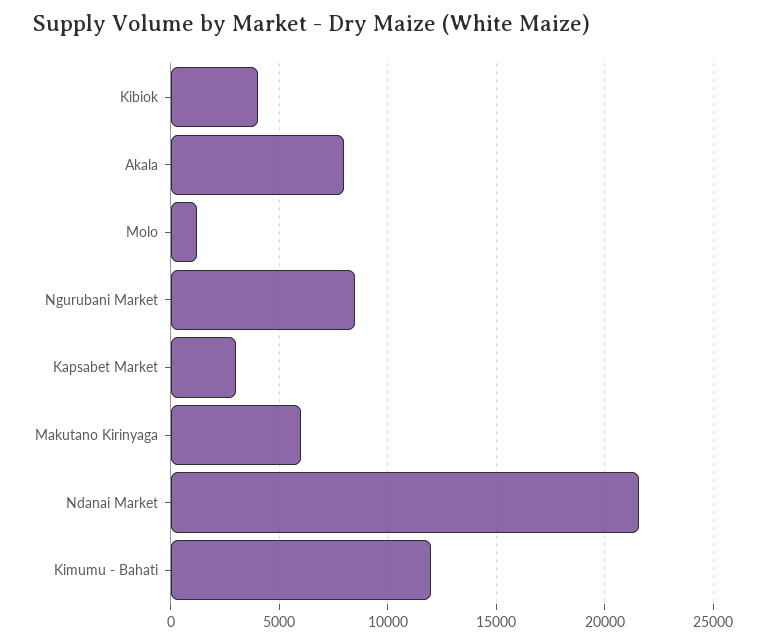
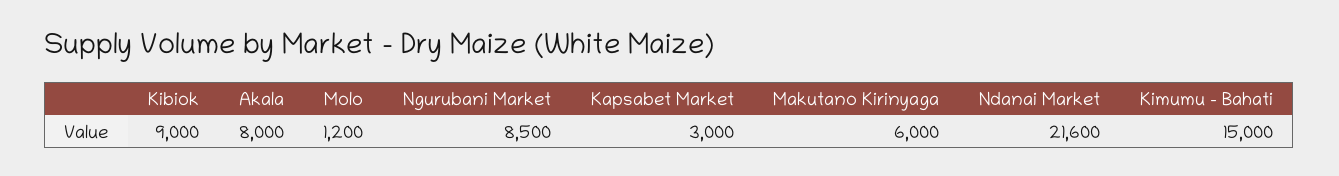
  {
-   "Kibiok": 4000,
+   "Kibiok": 9000,
    "Akala": 8000,
    "Molo": 1200,
    "Ngurubani Market": 8500,
    "Kapsabet Market": 3000,
    "Makutano Kirinyaga": 6000,
    "Ndanai Market": 21600,
-   "Kimumu - Bahati": 12000
+   "Kimumu - Bahati": 15000
  }

